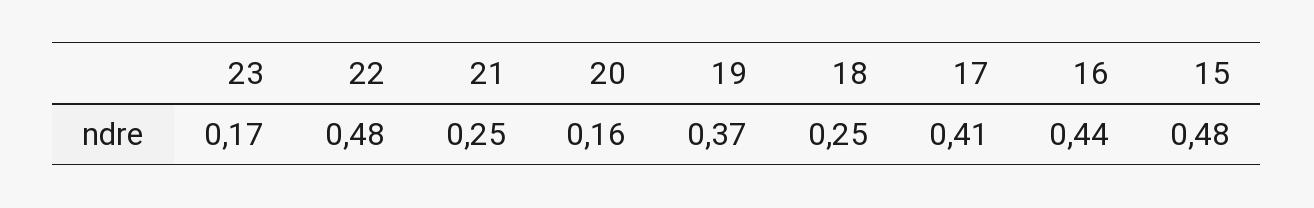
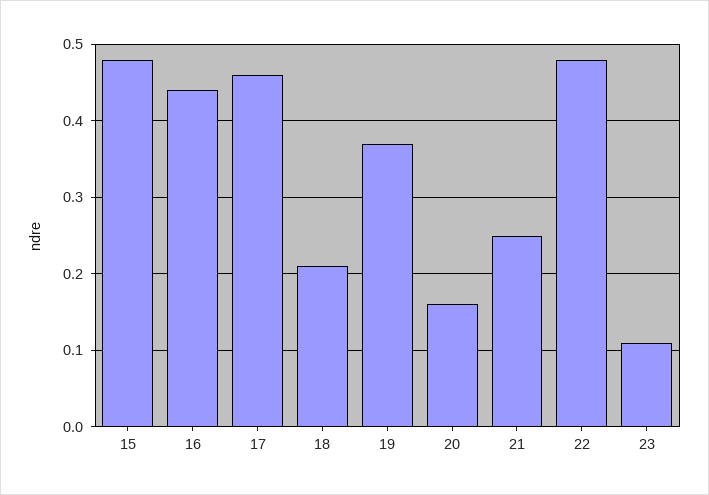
  {
-   "23": 0.17,
+   "23": 0.11,
    "22": 0.48,
    "21": 0.25,
    "20": 0.16,
    "19": 0.37,
-   "18": 0.25,
+   "18": 0.21,
-   "17": 0.41,
+   "17": 0.46,
    "16": 0.44,
    "15": 0.48
  }

